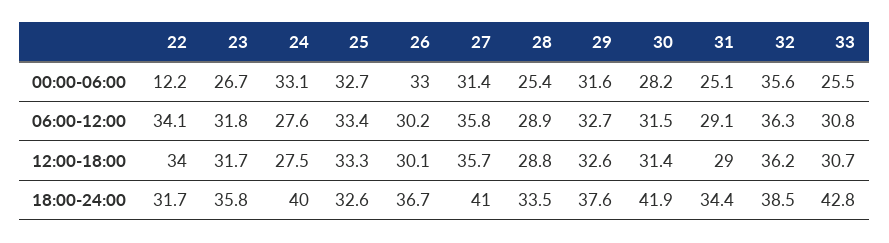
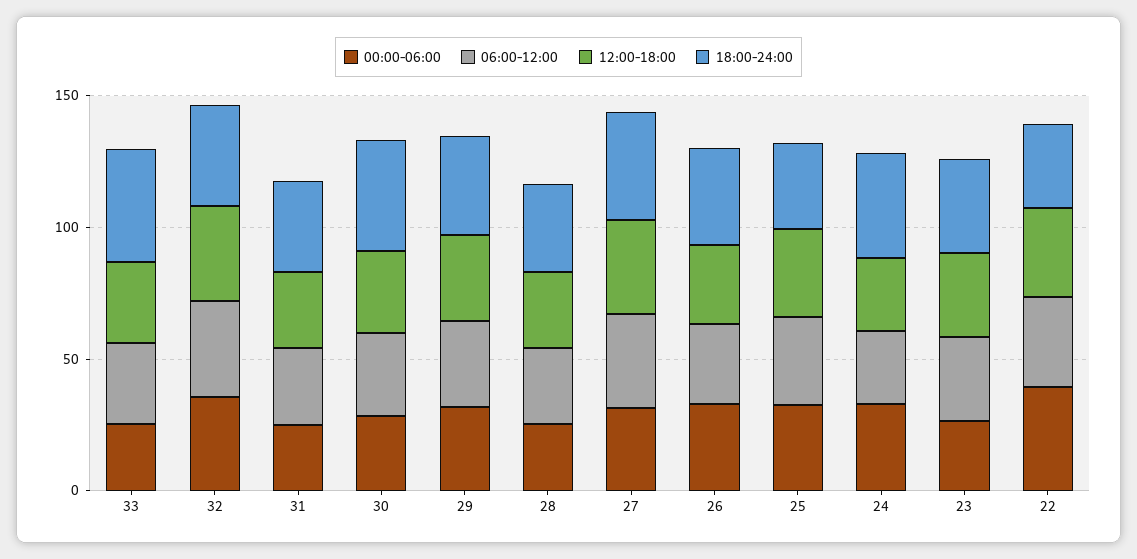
  {
    "00:00-06:00": {
-     "22": 12.2,
+     "22": 40,
      "23": 26.7,
      "24": 33.1,
      "25": 32.7,
      "26": 33,
      "27": 31.4,
      "28": 25.4,
      "29": 31.6,
      "30": 28.2,
      "31": 25.1,
      "32": 35.6,
      "33": 25.5
    },
    "06:00-12:00": {
      "22": 34.1,
      "23": 31.8,
      "24": 27.6,
      "25": 33.4,
      "26": 30.2,
      "27": 35.8,
      "28": 28.9,
      "29": 32.7,
      "30": 31.5,
      "31": 29.1,
      "32": 36.3,
      "33": 30.8
    },
    "12:00-18:00": {
      "22": 34,
      "23": 31.7,
      "24": 27.5,
      "25": 33.3,
      "26": 30.1,
      "27": 35.7,
      "28": 28.8,
      "29": 32.6,
      "30": 31.4,
      "31": 29,
      "32": 36.2,
      "33": 30.7
    },
    "18:00-24:00": {
      "22": 31.7,
      "23": 35.8,
      "24": 40,
      "25": 32.6,
      "26": 36.7,
      "27": 41,
      "28": 33.5,
      "29": 37.6,
      "30": 41.9,
      "31": 34.4,
      "32": 38.5,
      "33": 42.8
    }
  }

